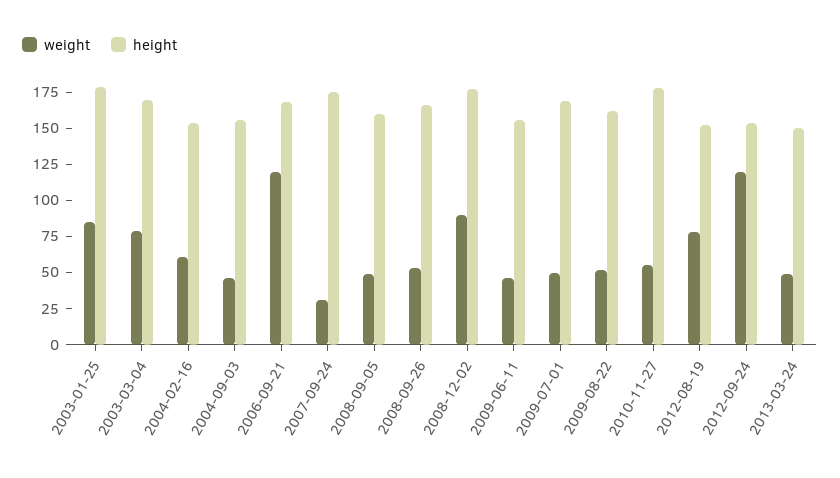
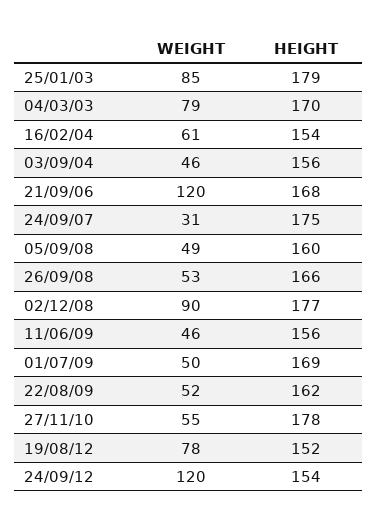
  {
    "weight": {
      "2003-01-25": 85,
      "2003-03-04": 79,
      "2004-02-16": 61,
      "2004-09-03": 46,
      "2006-09-21": 120,
      "2007-09-24": 31,
      "2008-09-05": 49,
      "2008-09-26": 53,
      "2008-12-02": 90,
      "2009-06-11": 46,
      "2009-07-01": 50,
      "2009-08-22": 52,
      "2010-11-27": 55,
      "2012-08-19": 78,
-     "2012-09-24": 120,
+     "2012-09-24": 120
-     "2013-03-24": 50
    },
    "height": {
      "2003-01-25": 179,
      "2003-03-04": 170,
      "2004-02-16": 154,
      "2004-09-03": 156,
      "2006-09-21": 168,
      "2007-09-24": 175,
      "2008-09-05": 160,
      "2008-09-26": 166,
      "2008-12-02": 177,
      "2009-06-11": 156,
      "2009-07-01": 169,
      "2009-08-22": 162,
      "2010-11-27": 178,
      "2012-08-19": 152,
-     "2012-09-24": 154,
+     "2012-09-24": 154
-     "2013-03-24": 150
    }
  }

